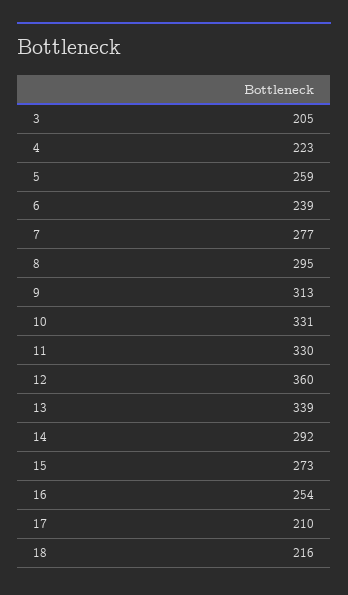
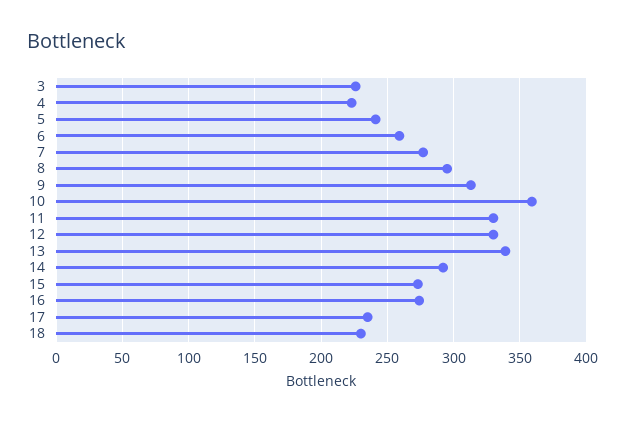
  {
-   "3": 205,
+   "3": 225,
    "4": 223,
-   "5": 259,
+   "5": 240,
-   "6": 239,
+   "6": 260,
    "7": 277,
    "8": 295,
    "9": 313,
-   "10": 331,
+   "10": 360,
    "11": 330,
-   "12": 360,
+   "12": 330,
    "13": 339,
    "14": 292,
    "15": 273,
-   "16": 254,
+   "16": 275,
-   "17": 210,
+   "17": 235,
-   "18": 216
+   "18": 230
  }

